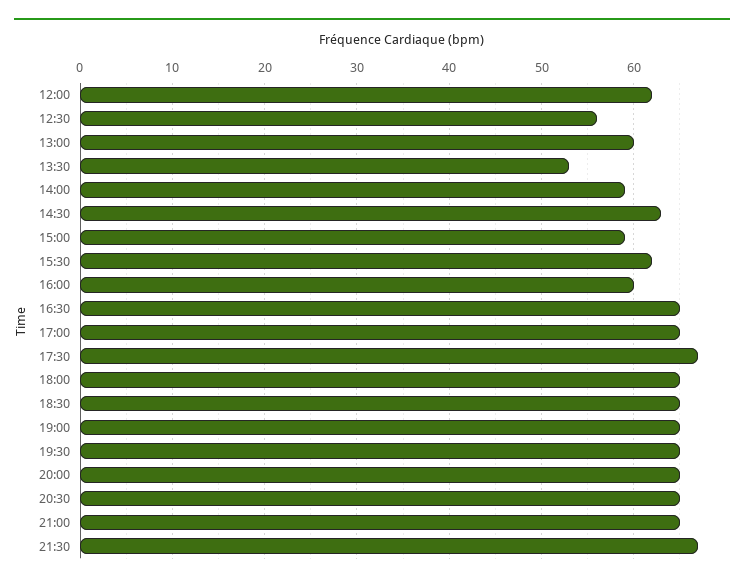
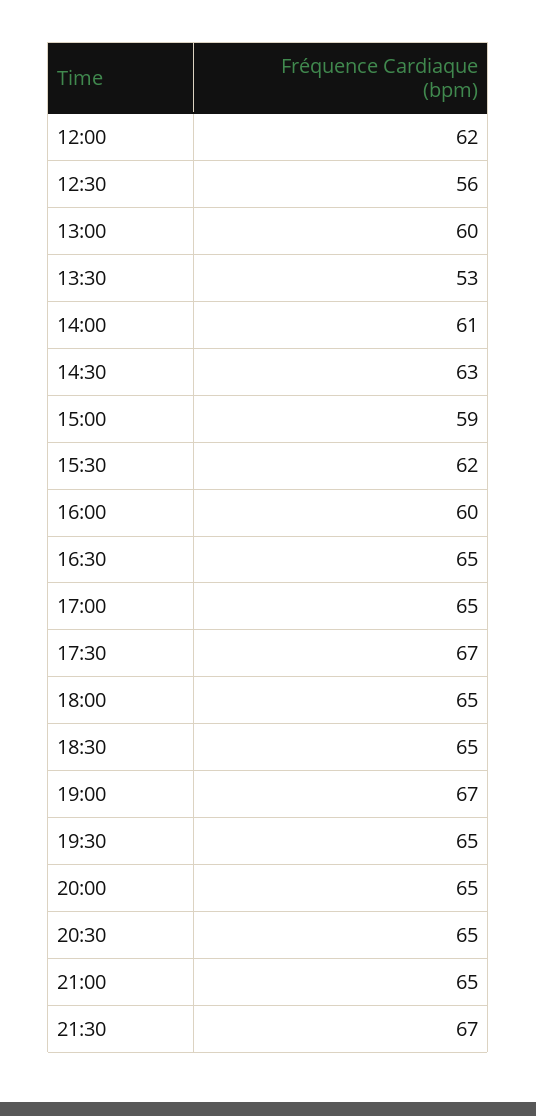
  {
    "12:00": 62,
    "12:30": 56,
    "13:00": 60,
    "13:30": 53,
-   "14:00": 59,
+   "14:00": 61,
    "14:30": 63,
    "15:00": 59,
    "15:30": 62,
    "16:00": 60,
    "16:30": 65,
    "17:00": 65,
    "17:30": 67,
    "18:00": 65,
    "18:30": 65,
-   "19:00": 65,
+   "19:00": 67,
    "19:30": 65,
    "20:00": 65,
    "20:30": 65,
    "21:00": 65,
    "21:30": 67
  }

